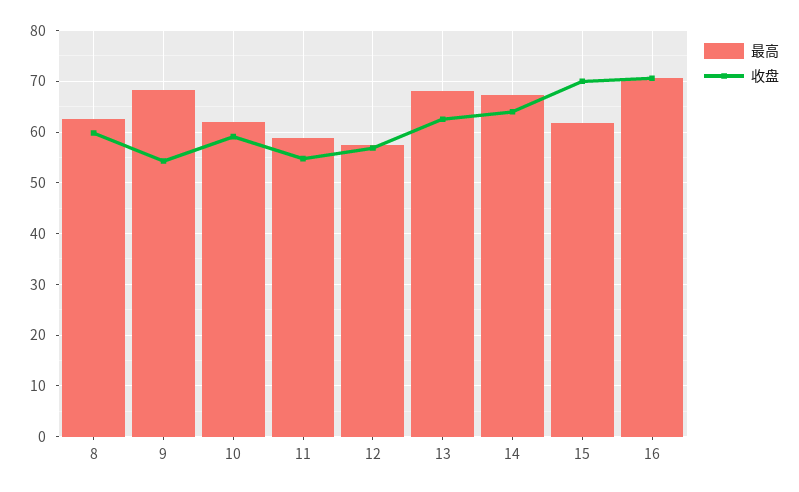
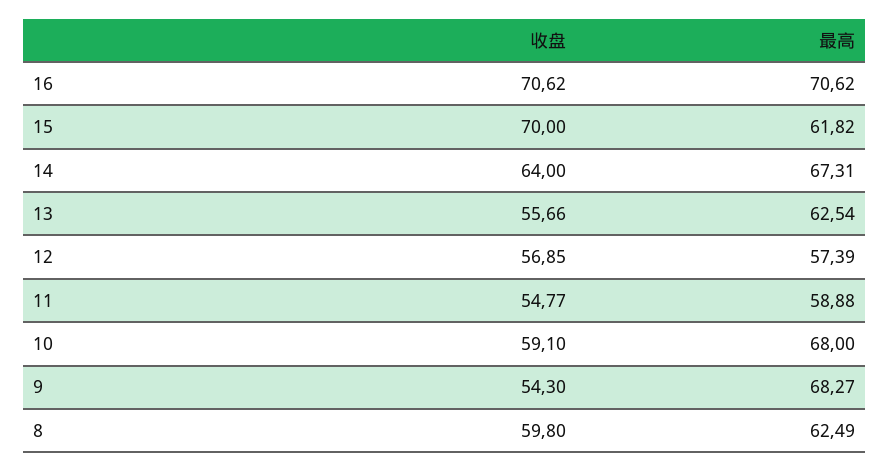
  {
    "最高": {
      "8": 62.49,
      "9": 68.27,
-     "10": 62,
+     "10": 68,
      "11": 58.88,
      "12": 57.39,
-     "13": 68,
+     "13": 62.54,
      "14": 67.31,
      "15": 61.82,
      "16": 70.62
    },
    "收盘": {
      "8": 59.8,
      "9": 54.3,
      "10": 59.1,
      "11": 54.77,
      "12": 56.85,
-     "13": 62,
+     "13": 55.66,
      "14": 64,
      "15": 70,
      "16": 70.62
    }
  }

